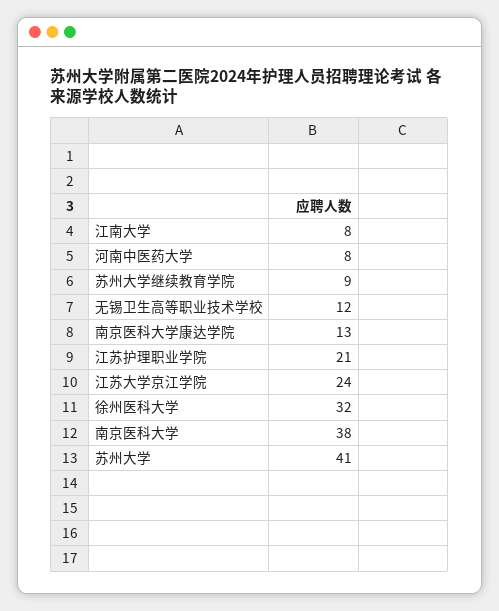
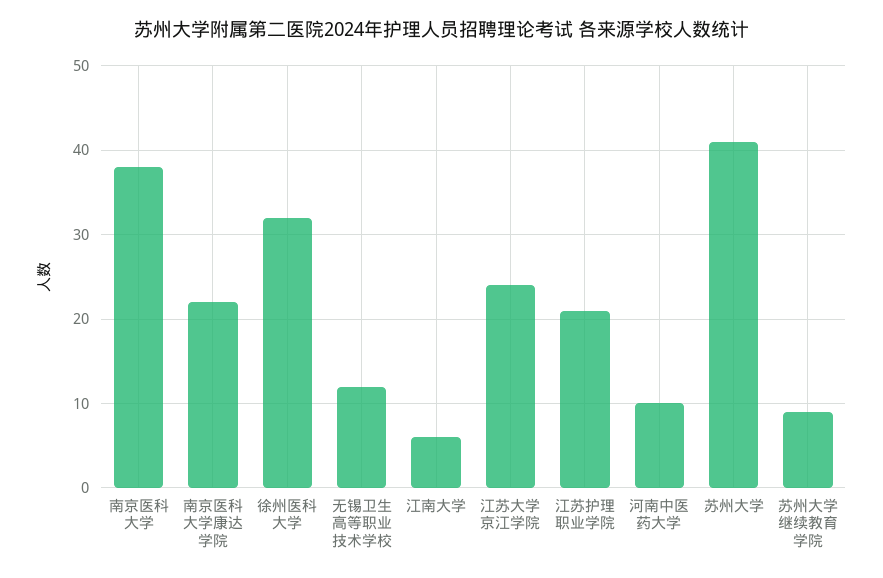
  {
-   "江南大学": 8,
+   "江南大学": 6,
-   "河南中医药大学": 8,
+   "河南中医药大学": 10,
    "苏州大学继续教育学院": 9,
    "无锡卫生高等职业技术学校": 12,
-   "南京医科大学康达学院": 13,
+   "南京医科大学康达学院": 22,
    "江苏护理职业学院": 21,
    "江苏大学京江学院": 24,
    "徐州医科大学": 32,
    "南京医科大学": 38,
    "苏州大学": 41
  }

